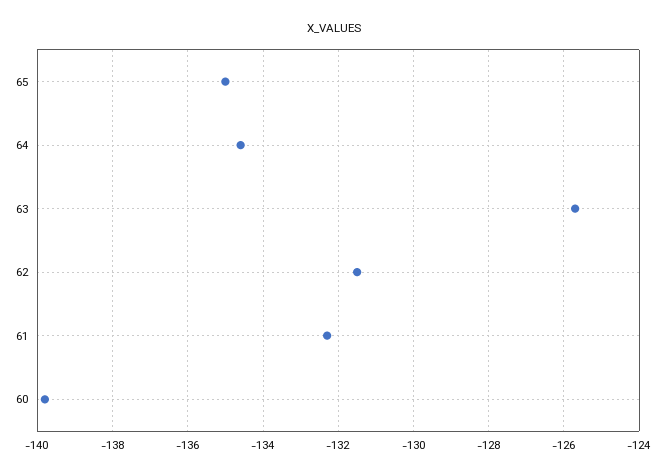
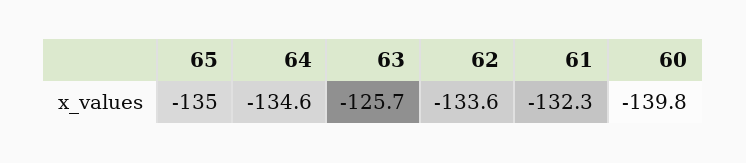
  {
    "65": -135,
    "64": -134.6,
    "63": -125.7,
-   "62": -131.5,
+   "62": -133.6,
    "61": -132.3,
    "60": -139.8
  }

